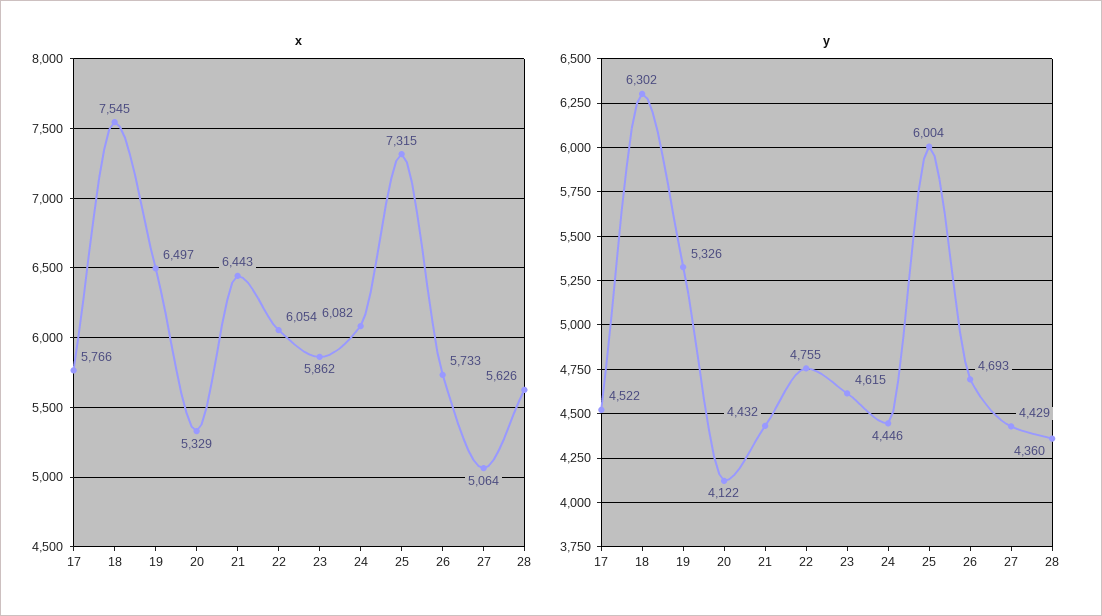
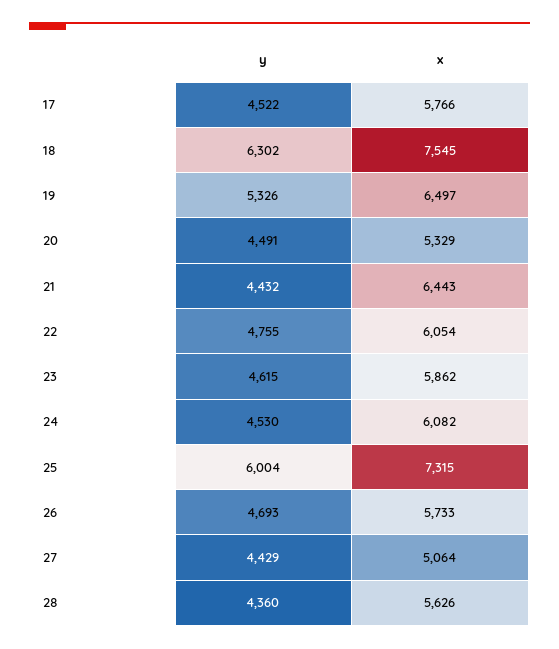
  {
    "x": {
      "17": 5766,
      "18": 7545,
      "19": 6497,
      "20": 5329,
      "21": 6443,
      "22": 6054,
      "23": 5862,
      "24": 6082,
      "25": 7315,
      "26": 5733,
      "27": 5064,
      "28": 5626
    },
    "y": {
      "17": 4522,
      "18": 6302,
      "19": 5326,
-     "20": 4122,
+     "20": 4491,
      "21": 4432,
      "22": 4755,
      "23": 4615,
-     "24": 4446,
+     "24": 4530,
      "25": 6004,
      "26": 4693,
      "27": 4429,
      "28": 4360
    }
  }

